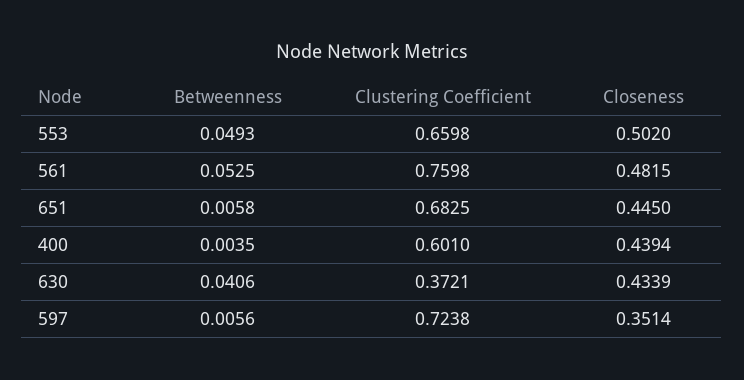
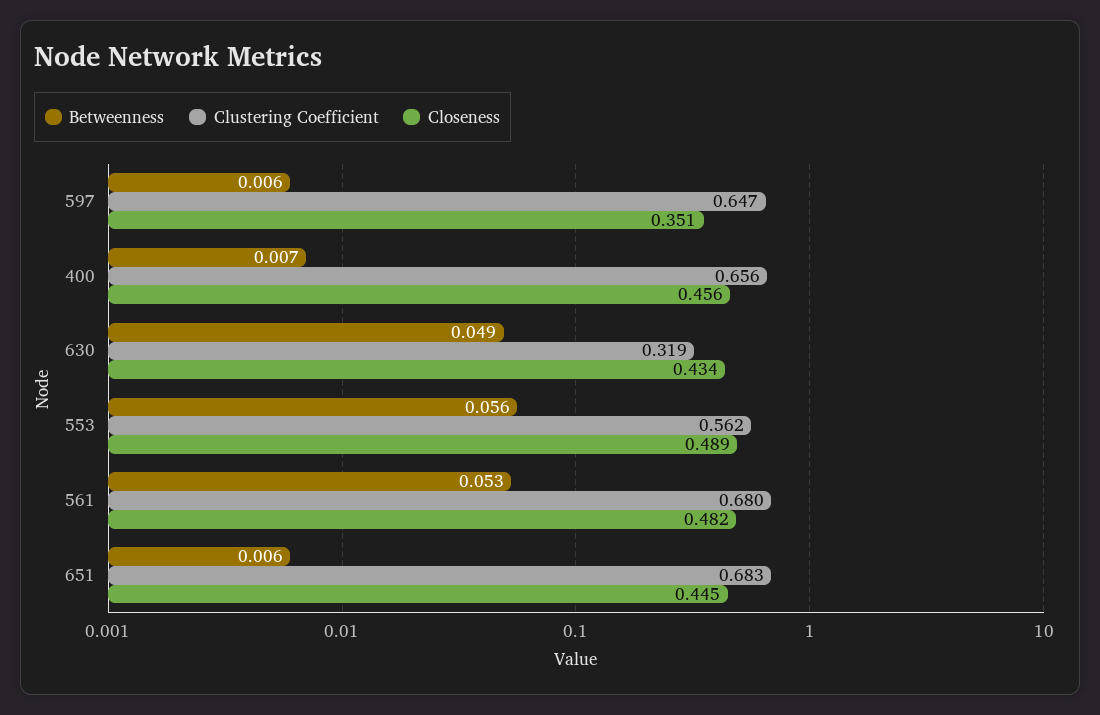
  {
    "Betweenness": {
-     "553": 0.0493,
+     "553": 0.056,
      "561": 0.0525,
      "651": 0.0058,
-     "400": 0.0035,
+     "400": 0.007,
-     "630": 0.0406,
+     "630": 0.049,
      "597": 0.0056
    },
    "Clustering Coefficient": {
-     "553": 0.6598,
+     "553": 0.562,
-     "561": 0.7598,
+     "561": 0.68,
      "651": 0.6825,
-     "400": 0.601,
+     "400": 0.656,
-     "630": 0.3721,
+     "630": 0.319,
-     "597": 0.7238
+     "597": 0.647
    },
    "Closeness": {
-     "553": 0.502,
+     "553": 0.489,
      "561": 0.4815,
      "651": 0.445,
-     "400": 0.4394,
+     "400": 0.456,
      "630": 0.4339,
      "597": 0.3514
    }
  }

